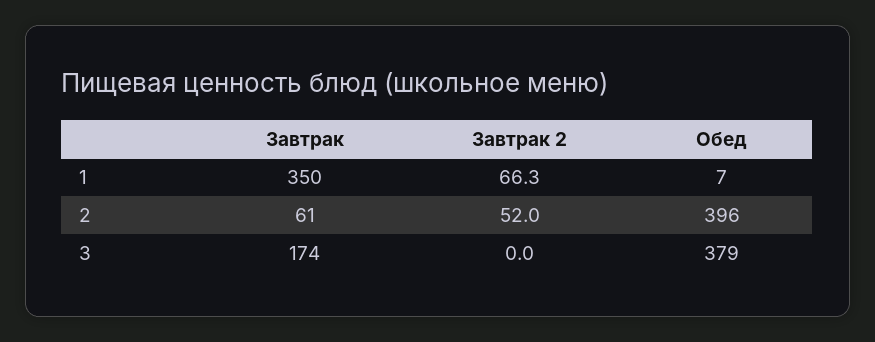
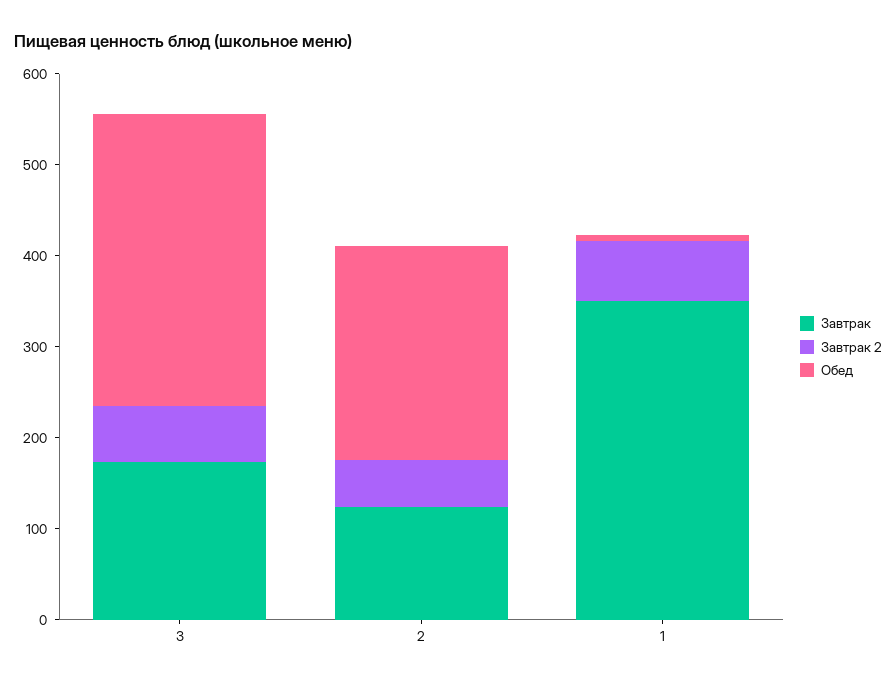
  {
    "Завтрак": {
      "1": 350,
-     "2": 61,
+     "2": 120,
      "3": 174
    },
    "Завтрак 2": {
      "1": 66.3,
      "2": 52,
-     "3": 0
+     "3": 60
    },
    "Обед": {
      "1": 7,
-     "2": 396,
+     "2": 240,
-     "3": 379
+     "3": 320
    }
  }

